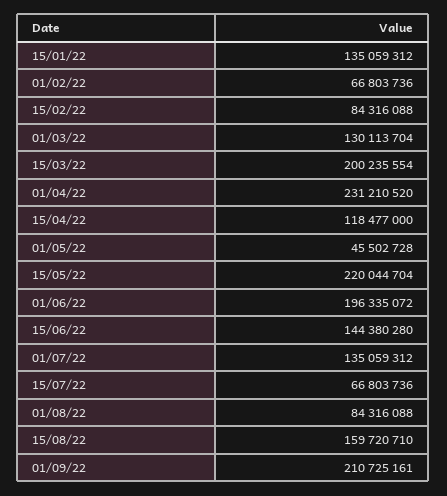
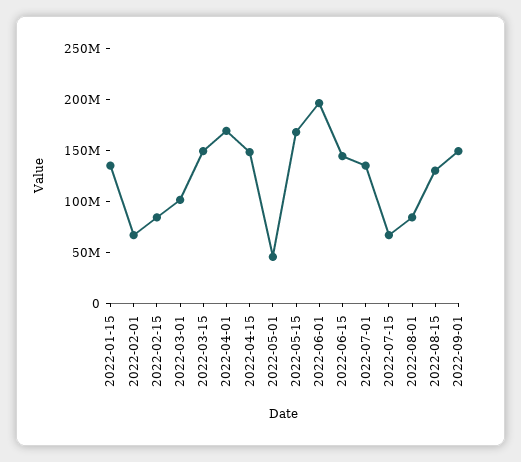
  {
    "15/01/22": 135059312,
    "01/02/22": 66803736,
    "15/02/22": 84316088,
-   "01/03/22": 130113704,
+   "01/03/22": 100000000,
-   "15/03/22": 200235554,
+   "15/03/22": 150000000,
-   "01/04/22": 231210520,
+   "01/04/22": 170000000,
-   "15/04/22": 118477000,
+   "15/04/22": 150000000,
    "01/05/22": 45502728,
-   "15/05/22": 220044704,
+   "15/05/22": 170000000,
    "01/06/22": 196335072,
    "15/06/22": 144380280,
    "01/07/22": 135059312,
    "15/07/22": 66803736,
    "01/08/22": 84316088,
-   "15/08/22": 159720710,
+   "15/08/22": 130000000,
-   "01/09/22": 210725161
+   "01/09/22": 150000000
  }

